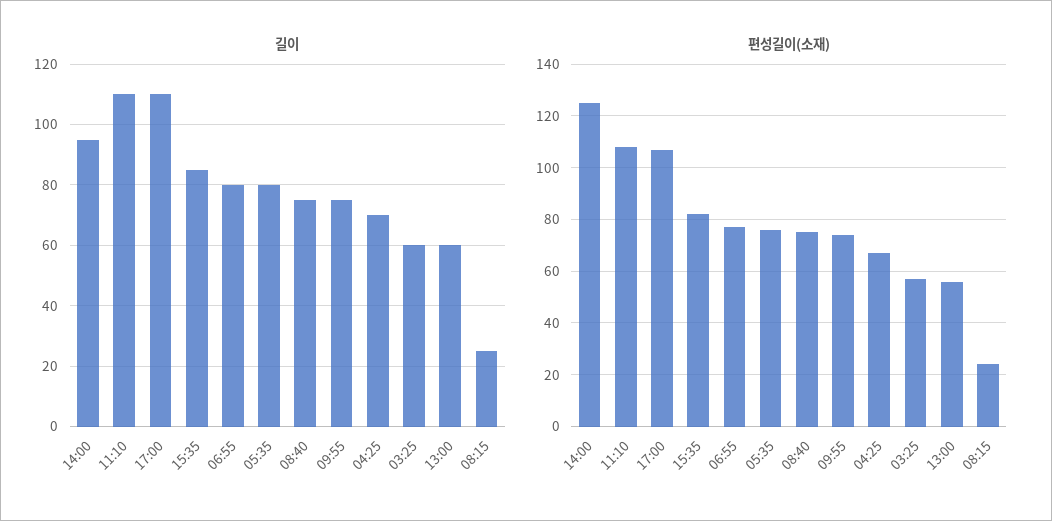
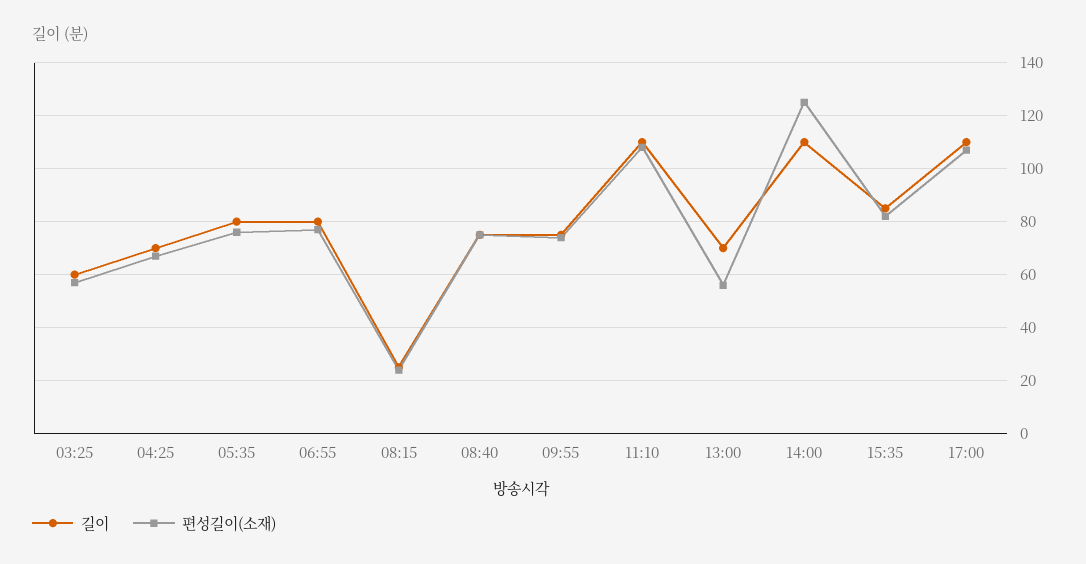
  {
    "길이": {
-     "14:00": 95,
+     "14:00": 110,
      "11:10": 110,
      "17:00": 110,
      "15:35": 85,
      "06:55": 80,
      "05:35": 80,
      "08:40": 75,
      "09:55": 75,
      "04:25": 70,
      "03:25": 60,
-     "13:00": 60,
+     "13:00": 70,
      "08:15": 25
    },
    "편성길이(소재)": {
      "14:00": 125,
      "11:10": 110,
      "17:00": 105,
      "15:35": 80,
      "06:55": 75,
      "05:35": 75,
      "08:40": 75,
      "09:55": 75,
      "04:25": 65,
      "03:25": 55,
      "13:00": 55,
      "08:15": 25
    }
  }

